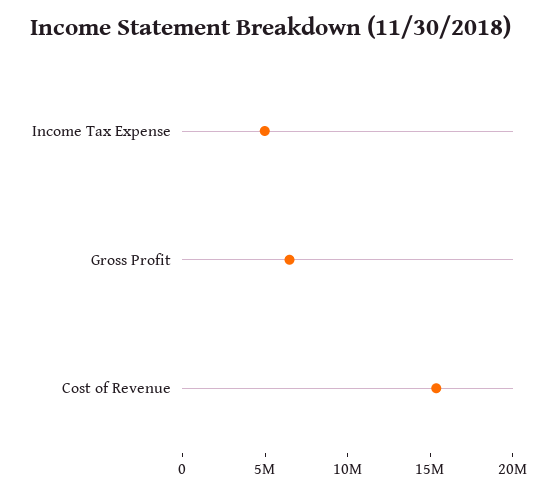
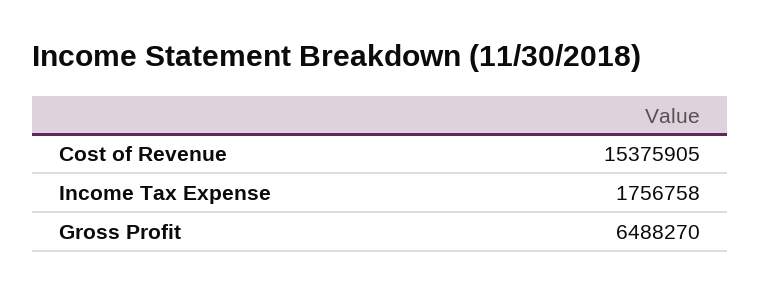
  {
-   "Income Tax Expense": 5000000,
+   "Income Tax Expense": 1756758,
    "Gross Profit": 6488270,
    "Cost of Revenue": 15375905
  }

